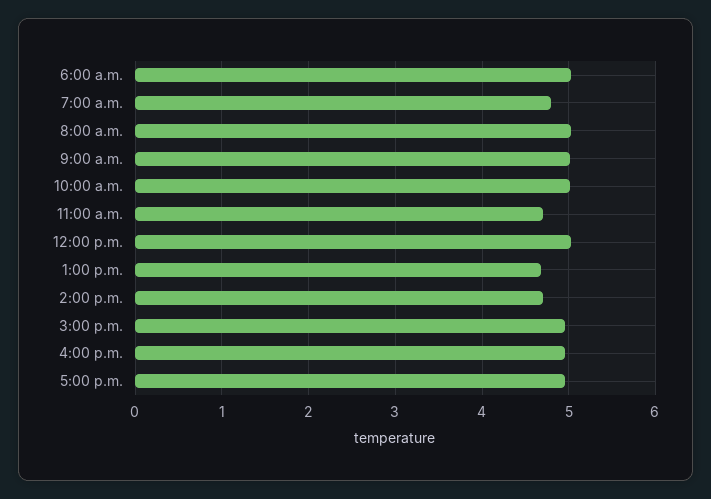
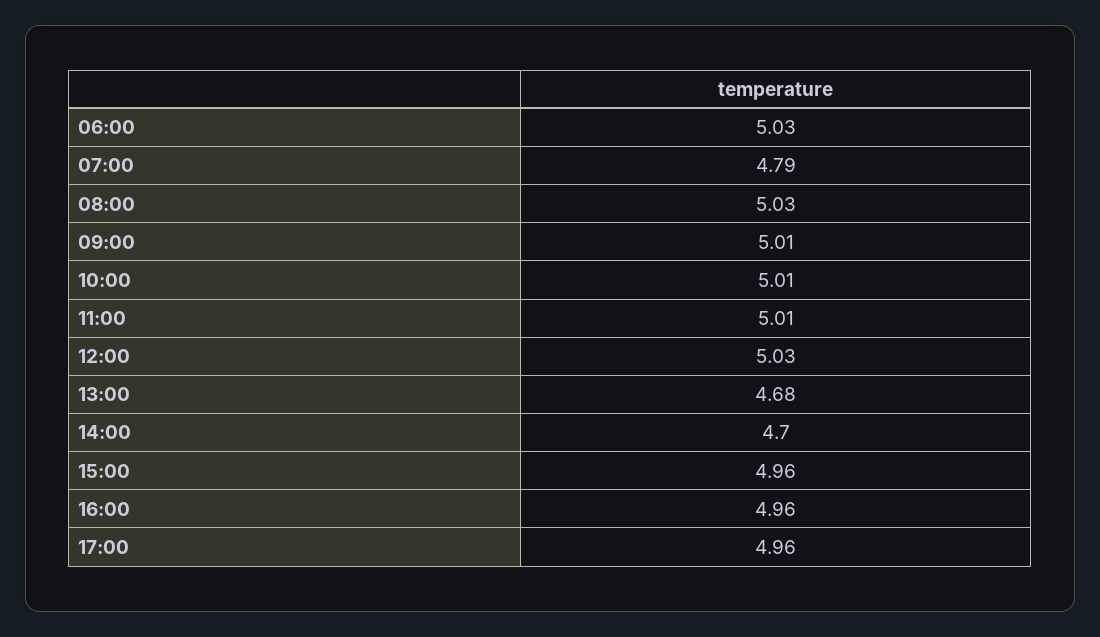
  {
    "6:00 a.m.": 5.03,
    "7:00 a.m.": 4.79,
    "8:00 a.m.": 5.03,
    "9:00 a.m.": 5.01,
    "10:00 a.m.": 5.01,
-   "11:00 a.m.": 4.7,
+   "11:00 a.m.": 5.01,
    "12:00 p.m.": 5.03,
    "1:00 p.m.": 4.68,
    "2:00 p.m.": 4.7,
    "3:00 p.m.": 4.96,
    "4:00 p.m.": 4.96,
    "5:00 p.m.": 4.96
  }

